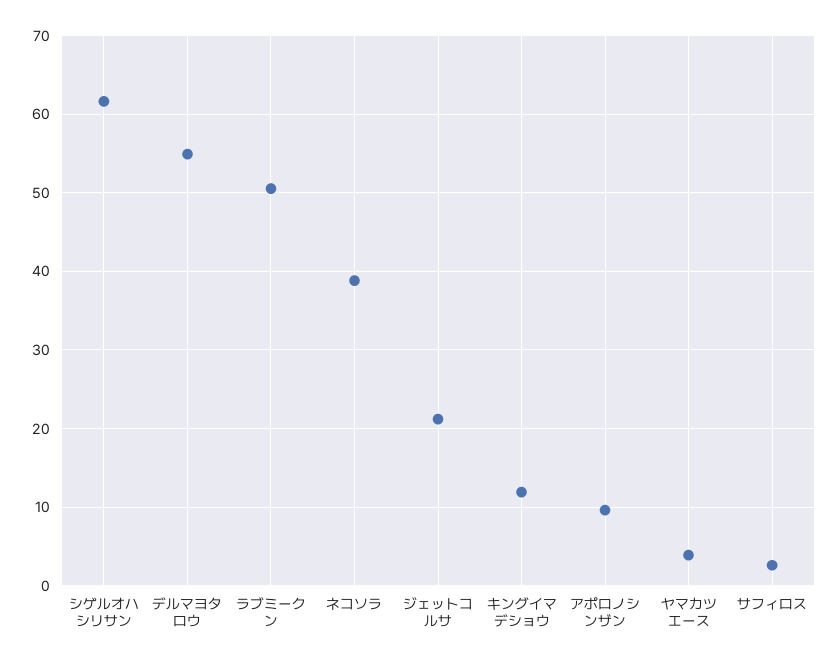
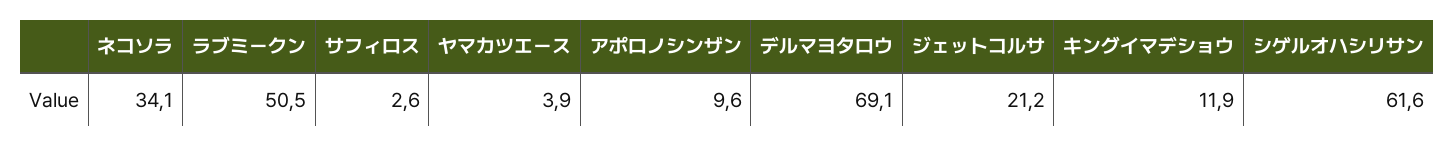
  {
    "シゲルオハシリサン": 61.6,
-   "デルマヨタロウ": 55,
+   "デルマヨタロウ": 69.1,
    "ラブミークン": 50.5,
-   "ネコソラ": 39,
+   "ネコソラ": 34.1,
    "ジェットコルサ": 21.2,
    "キングイマデショウ": 11.9,
    "アポロノシンザン": 9.6,
    "ヤマカツエース": 3.9,
    "サフィロス": 2.6
  }

